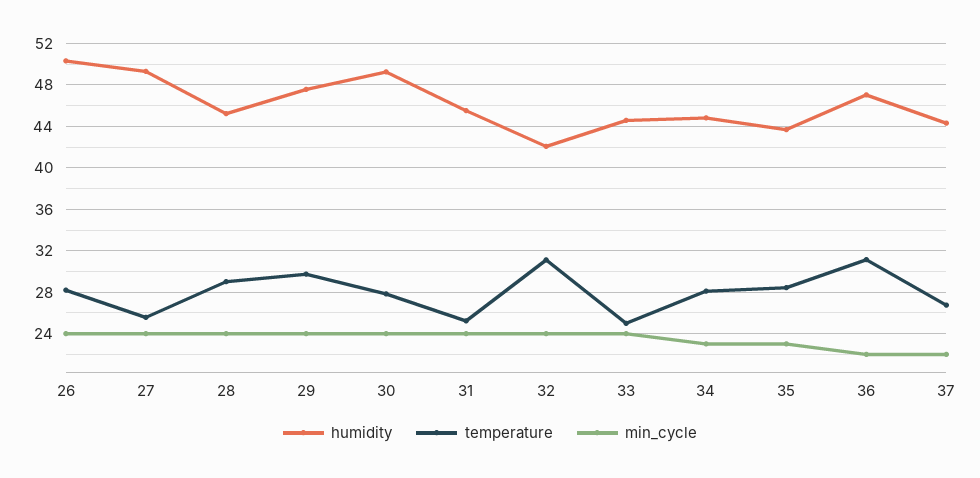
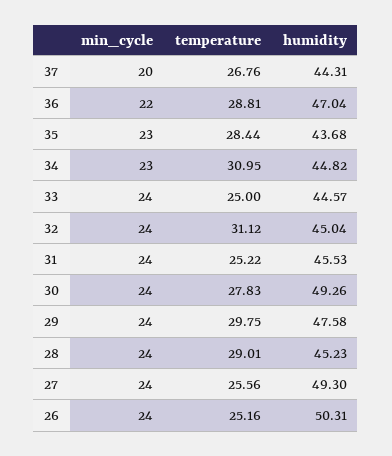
  {
    "humidity": {
      "26": 50.31,
      "27": 49.3,
      "28": 45.23,
      "29": 47.58,
      "30": 49.26,
      "31": 45.53,
-     "32": 42,
+     "32": 45.04,
      "33": 44.57,
      "34": 44.82,
      "35": 43.68,
      "36": 47.04,
      "37": 44.31
    },
    "temperature": {
-     "26": 28,
+     "26": 25.16,
      "27": 25.56,
      "28": 29.01,
      "29": 29.75,
      "30": 27.83,
      "31": 25.22,
      "32": 31.12,
      "33": 25,
-     "34": 28,
+     "34": 30.95,
      "35": 28.44,
-     "36": 31,
+     "36": 28.81,
      "37": 26.76
    },
    "min_cycle": {
      "26": 24,
      "27": 24,
      "28": 24,
      "29": 24,
      "30": 24,
      "31": 24,
      "32": 24,
      "33": 24,
      "34": 23,
      "35": 23,
      "36": 22,
-     "37": 22
+     "37": 20
    }
  }

